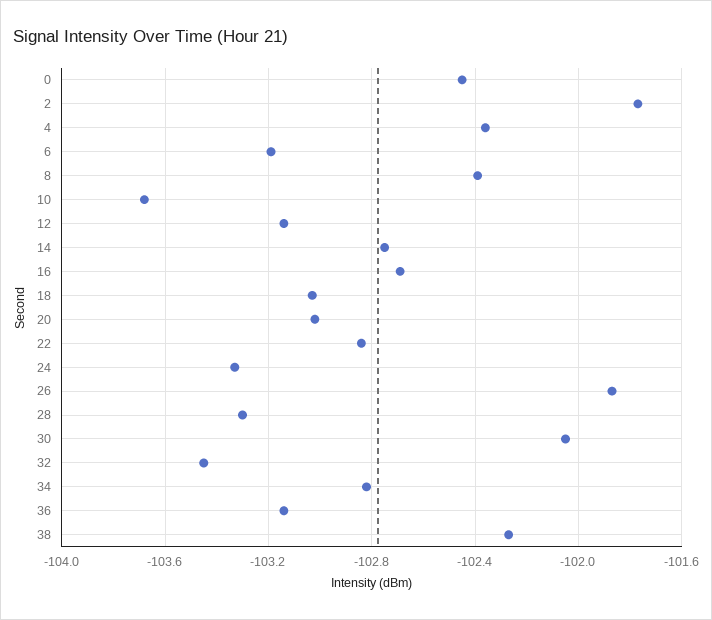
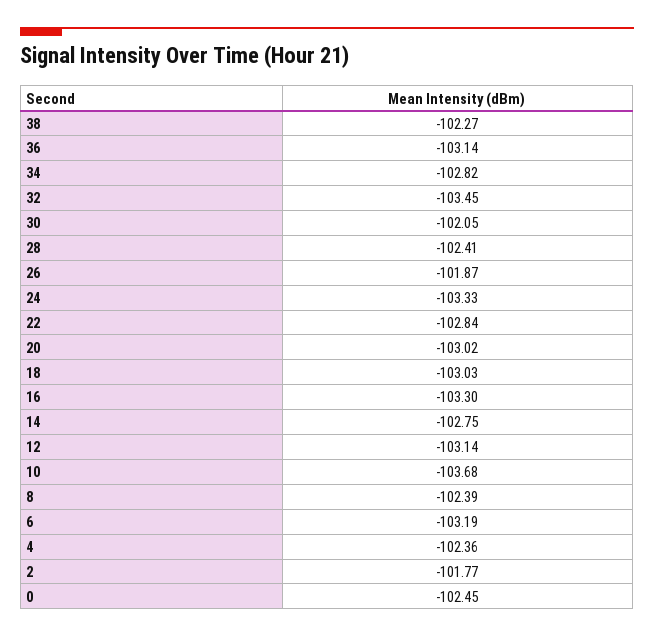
  {
    "0": -102.45,
    "2": -101.77,
    "4": -102.36,
    "6": -103.19,
    "8": -102.39,
    "10": -103.68,
    "12": -103.14,
    "14": -102.75,
-   "16": -102.7,
+   "16": -103.3,
    "18": -103.03,
    "20": -103.02,
    "22": -102.84,
    "24": -103.33,
    "26": -101.87,
-   "28": -103.3,
+   "28": -102.41,
    "30": -102.05,
    "32": -103.45,
    "34": -102.82,
    "36": -103.14,
    "38": -102.27
  }

